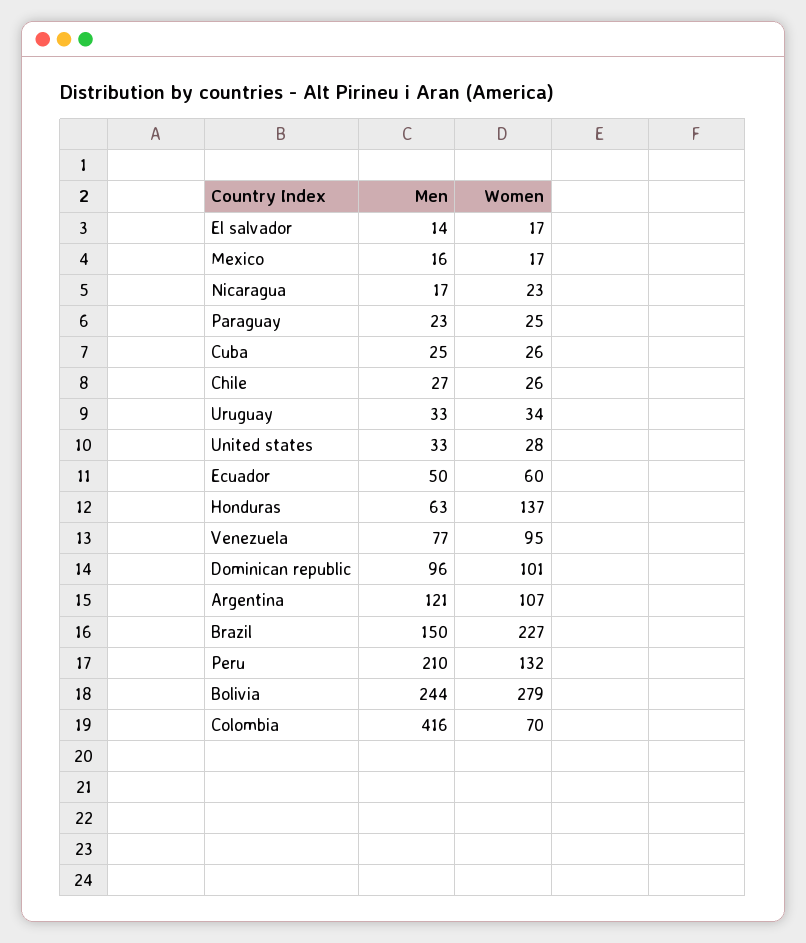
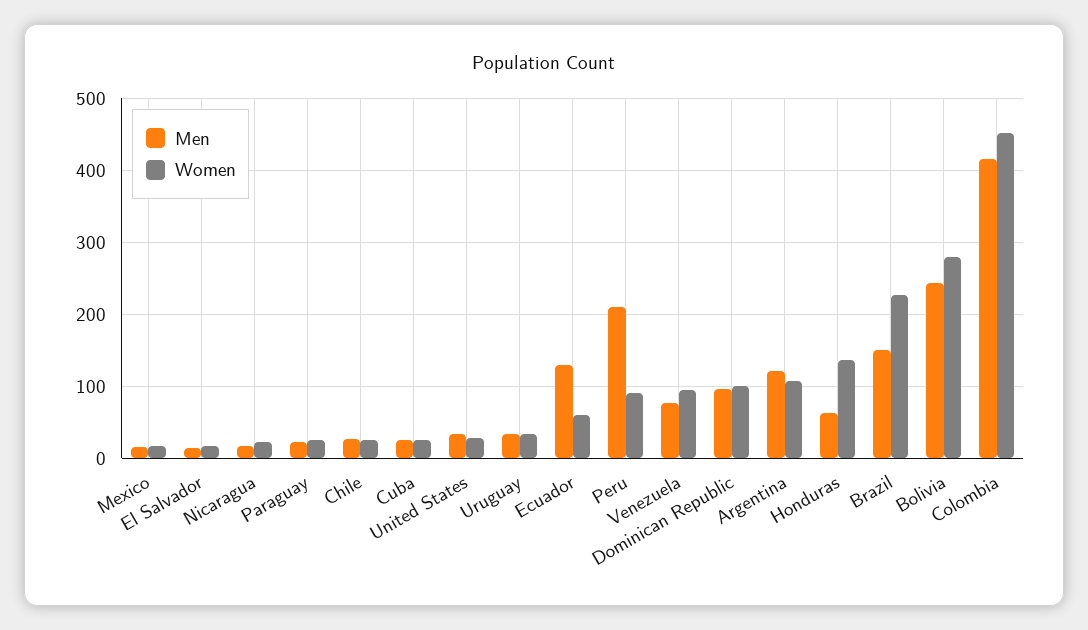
  {
    "Men": {
      "El salvador": 14,
      "Mexico": 16,
      "Nicaragua": 17,
      "Paraguay": 23,
      "Cuba": 25,
      "Chile": 27,
      "Uruguay": 33,
      "United states": 33,
-     "Ecuador": 50,
+     "Ecuador": 130,
      "Honduras": 63,
      "Venezuela": 77,
      "Dominican republic": 96,
      "Argentina": 121,
      "Brazil": 150,
      "Peru": 210,
      "Bolivia": 244,
      "Colombia": 416
    },
    "Women": {
      "El salvador": 17,
      "Mexico": 17,
      "Nicaragua": 23,
      "Paraguay": 25,
      "Cuba": 26,
      "Chile": 26,
      "Uruguay": 34,
      "United states": 28,
      "Ecuador": 60,
      "Honduras": 137,
      "Venezuela": 95,
      "Dominican republic": 101,
      "Argentina": 107,
      "Brazil": 227,
-     "Peru": 132,
+     "Peru": 90,
      "Bolivia": 279,
-     "Colombia": 70
+     "Colombia": 450
    }
  }

